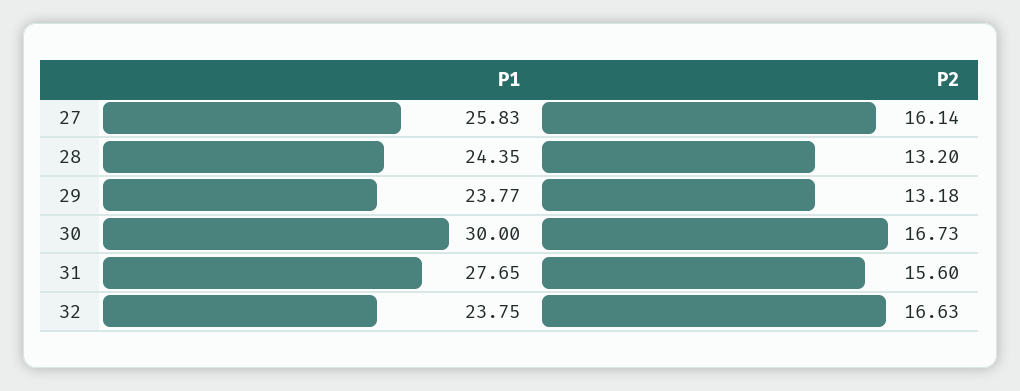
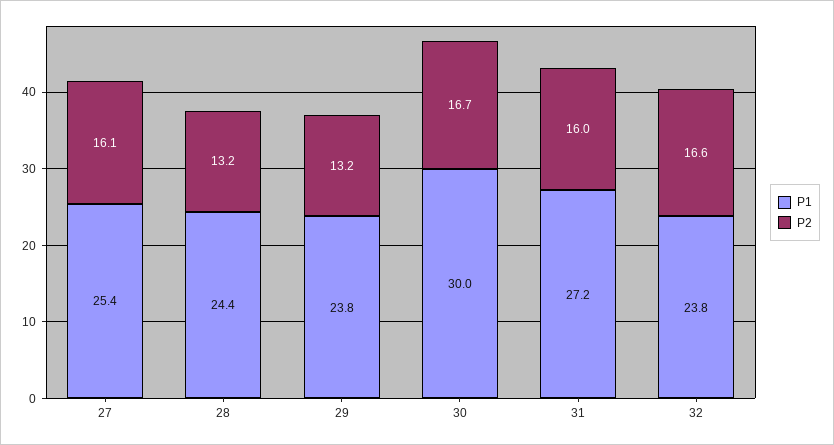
  {
    "P1": {
-     "27": 25.83,
+     "27": 25.4,
      "28": 24.35,
      "29": 23.77,
      "30": 30,
-     "31": 27.65,
+     "31": 27.2,
      "32": 23.75
    },
    "P2": {
      "27": 16.14,
      "28": 13.2,
      "29": 13.18,
      "30": 16.73,
-     "31": 15.6,
+     "31": 16,
      "32": 16.63
    }
  }

